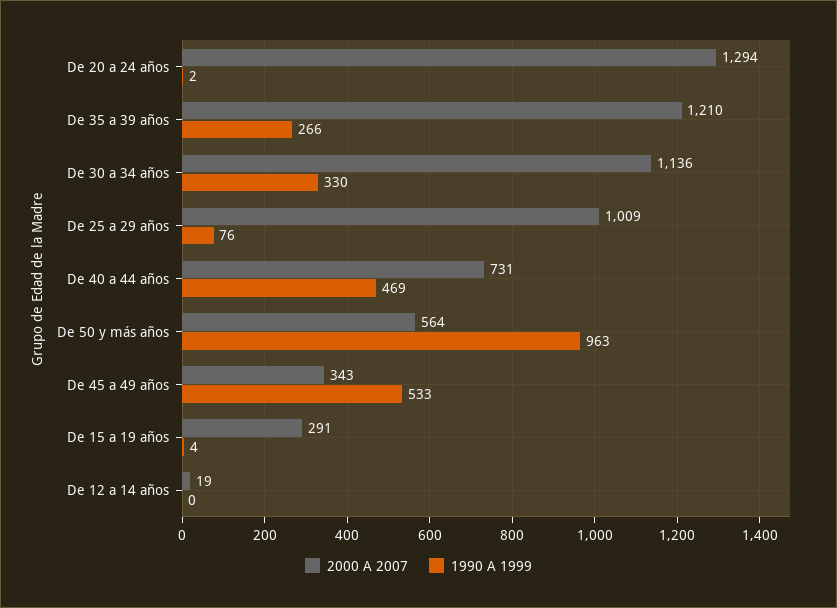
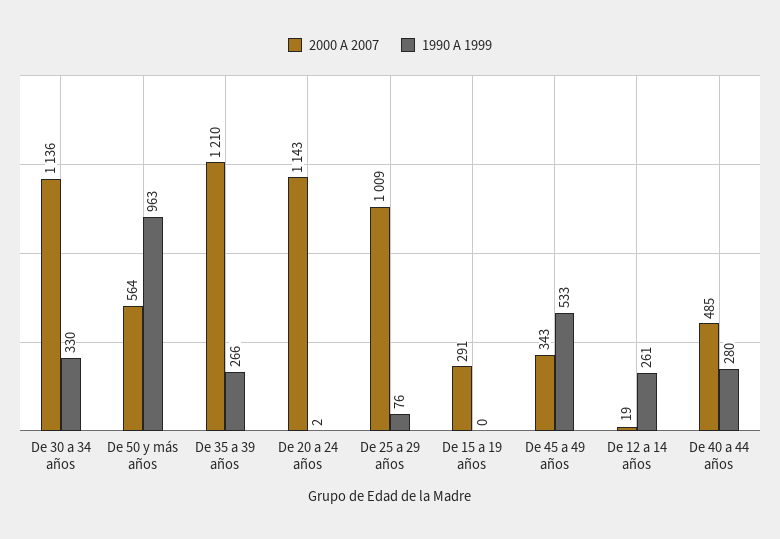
  {
    "2000 A 2007": {
-     "De 20 a 24 años": 1294,
+     "De 20 a 24 años": 1143,
      "De 35 a 39 años": 1210,
      "De 30 a 34 años": 1136,
      "De 25 a 29 años": 1009,
-     "De 40 a 44 años": 731,
+     "De 40 a 44 años": 485,
      "De 50 y más años": 564,
      "De 45 a 49 años": 343,
      "De 15 a 19 años": 291,
      "De 12 a 14 años": 19
    },
    "1990 A 1999": {
      "De 20 a 24 años": 2,
      "De 35 a 39 años": 266,
      "De 30 a 34 años": 330,
      "De 25 a 29 años": 76,
-     "De 40 a 44 años": 469,
+     "De 40 a 44 años": 280,
      "De 50 y más años": 963,
      "De 45 a 49 años": 533,
-     "De 15 a 19 años": 4,
+     "De 15 a 19 años": 0,
-     "De 12 a 14 años": 0
+     "De 12 a 14 años": 261
    }
  }

